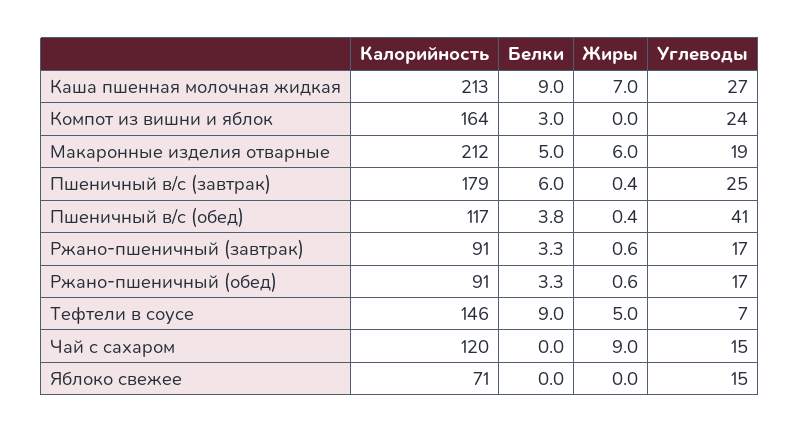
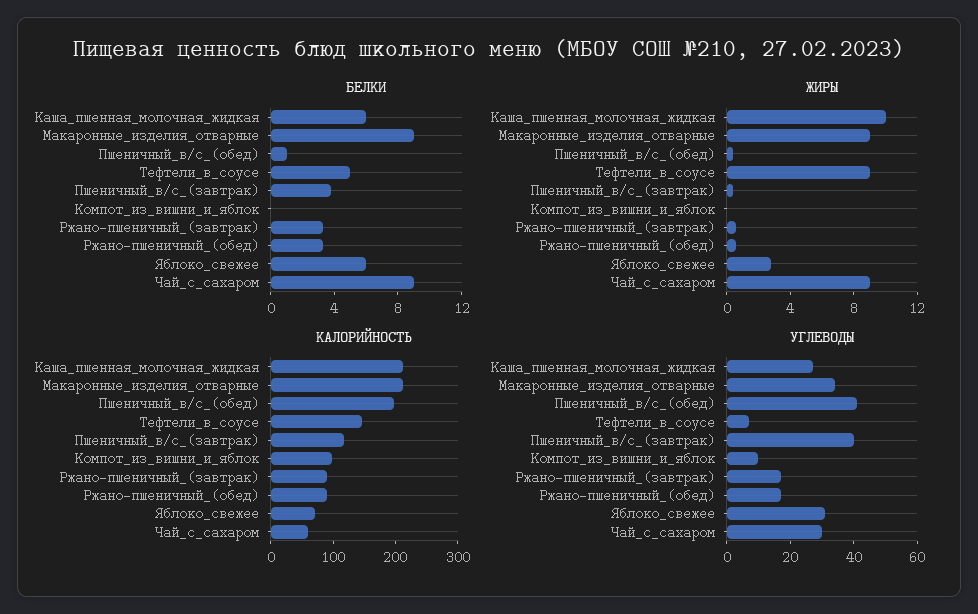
  {
    "Калорийность": {
      "Каша пшенная молочная жидкая": 213,
-     "Компот из вишни и яблок": 164,
+     "Компот из вишни и яблок": 100,
      "Макаронные изделия отварные": 212,
-     "Пшеничный в/с (завтрак)": 179,
+     "Пшеничный в/с (завтрак)": 120,
-     "Пшеничный в/с (обед)": 117,
+     "Пшеничный в/с (обед)": 200,
      "Ржано-пшеничный (завтрак)": 91,
      "Ржано-пшеничный (обед)": 91,
      "Тефтели в соусе": 146,
-     "Чай с сахаром": 120,
+     "Чай с сахаром": 60,
      "Яблоко свежее": 71
    },
    "Белки": {
-     "Каша пшенная молочная жидкая": 9,
+     "Каша пшенная молочная жидкая": 6,
-     "Компот из вишни и яблок": 3,
+     "Компот из вишни и яблок": 0,
-     "Макаронные изделия отварные": 5,
+     "Макаронные изделия отварные": 9,
-     "Пшеничный в/с (завтрак)": 6,
+     "Пшеничный в/с (завтрак)": 4,
-     "Пшеничный в/с (обед)": 3.8,
+     "Пшеничный в/с (обед)": 1,
      "Ржано-пшеничный (завтрак)": 3.3,
      "Ржано-пшеничный (обед)": 3.3,
-     "Тефтели в соусе": 9,
+     "Тефтели в соусе": 5,
-     "Чай с сахаром": 0,
+     "Чай с сахаром": 9,
-     "Яблоко свежее": 0
+     "Яблоко свежее": 6
    },
    "Жиры": {
-     "Каша пшенная молочная жидкая": 7,
+     "Каша пшенная молочная жидкая": 10,
      "Компот из вишни и яблок": 0,
-     "Макаронные изделия отварные": 6,
+     "Макаронные изделия отварные": 9,
      "Пшеничный в/с (завтрак)": 0.4,
      "Пшеничный в/с (обед)": 0.4,
      "Ржано-пшеничный (завтрак)": 0.6,
      "Ржано-пшеничный (обед)": 0.6,
-     "Тефтели в соусе": 5,
+     "Тефтели в соусе": 9,
      "Чай с сахаром": 9,
-     "Яблоко свежее": 0
+     "Яблоко свежее": 3
    },
    "Углеводы": {
      "Каша пшенная молочная жидкая": 27,
-     "Компот из вишни и яблок": 24,
+     "Компот из вишни и яблок": 10,
-     "Макаронные изделия отварные": 19,
+     "Макаронные изделия отварные": 35,
-     "Пшеничный в/с (завтрак)": 25,
+     "Пшеничный в/с (завтрак)": 40,
      "Пшеничный в/с (обед)": 41,
      "Ржано-пшеничный (завтрак)": 17,
      "Ржано-пшеничный (обед)": 17,
      "Тефтели в соусе": 7,
-     "Чай с сахаром": 15,
+     "Чай с сахаром": 30,
-     "Яблоко свежее": 15
+     "Яблоко свежее": 30
    }
  }

